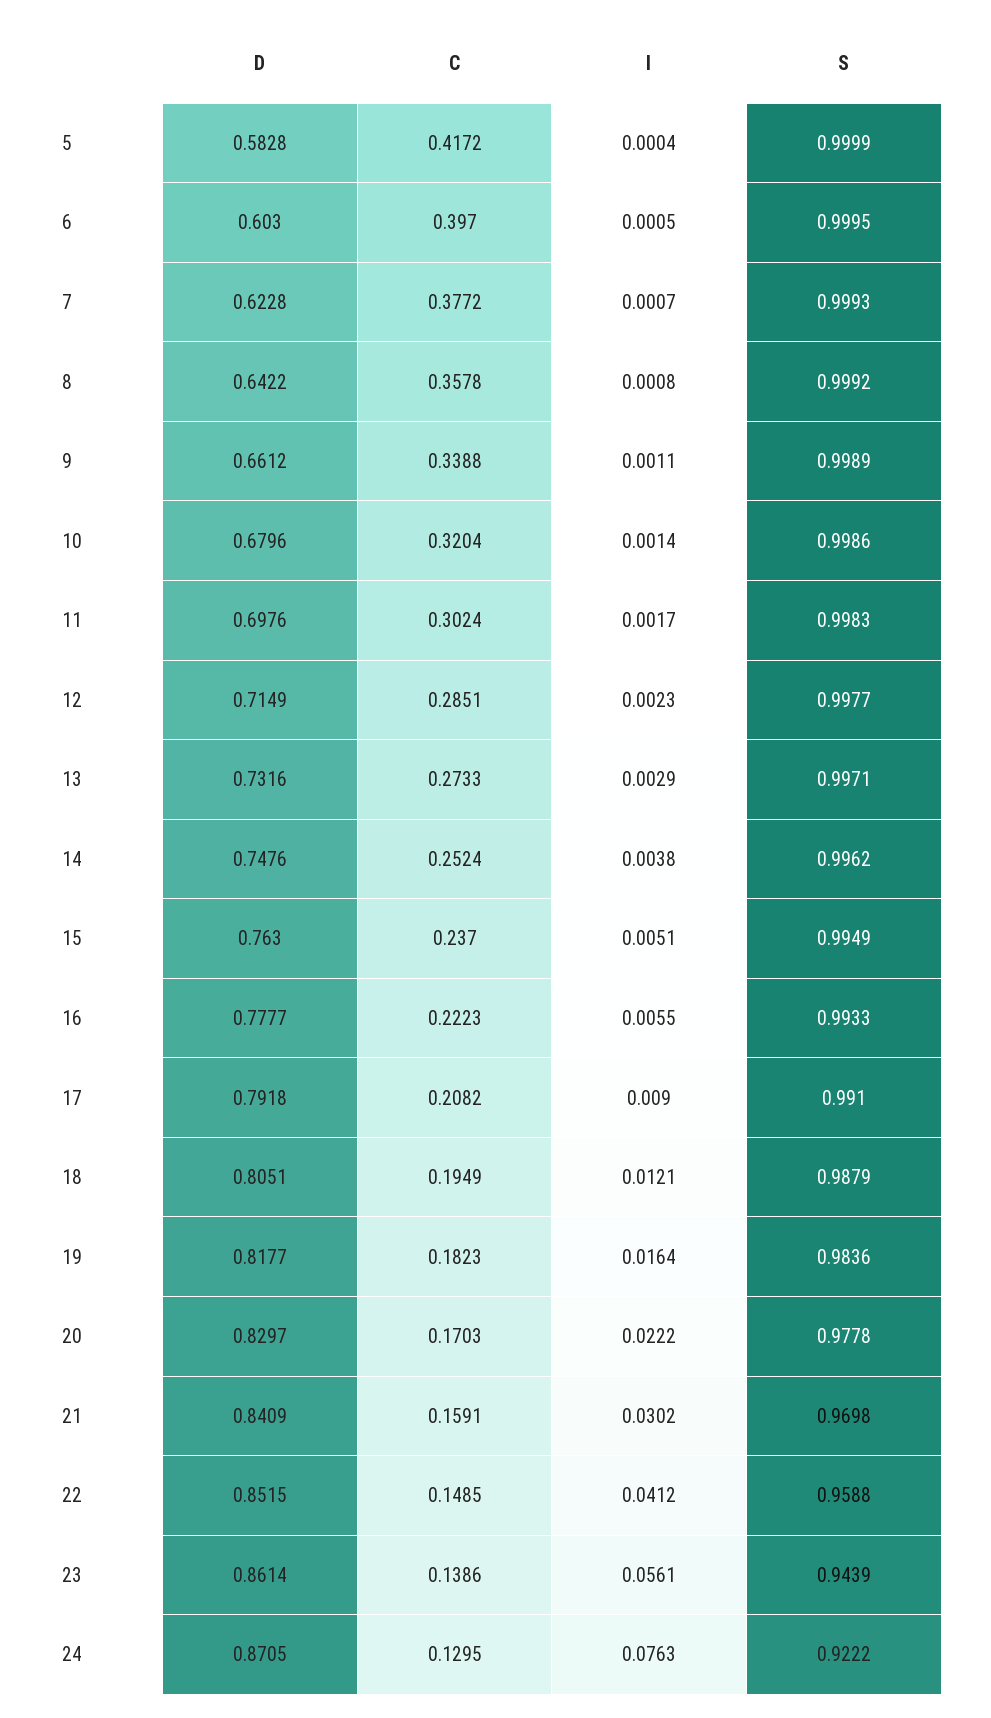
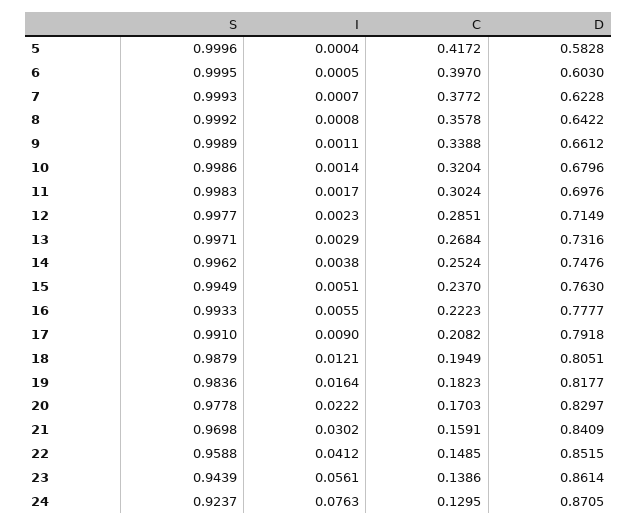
  {
    "D": {
      "5": 0.5828,
      "6": 0.603,
      "7": 0.6228,
      "8": 0.6422,
      "9": 0.6612,
      "10": 0.6796,
      "11": 0.6976,
      "12": 0.7149,
      "13": 0.7316,
      "14": 0.7476,
      "15": 0.763,
      "16": 0.7777,
      "17": 0.7918,
      "18": 0.8051,
      "19": 0.8177,
      "20": 0.8297,
      "21": 0.8409,
      "22": 0.8515,
      "23": 0.8614,
      "24": 0.8705
    },
    "C": {
      "5": 0.4172,
      "6": 0.397,
      "7": 0.3772,
      "8": 0.3578,
      "9": 0.3388,
      "10": 0.3204,
      "11": 0.3024,
      "12": 0.2851,
-     "13": 0.2733,
+     "13": 0.2684,
      "14": 0.2524,
      "15": 0.237,
      "16": 0.2223,
      "17": 0.2082,
      "18": 0.1949,
      "19": 0.1823,
      "20": 0.1703,
      "21": 0.1591,
      "22": 0.1485,
      "23": 0.1386,
      "24": 0.1295
    },
    "I": {
      "5": 0.0004,
      "6": 0.0005,
      "7": 0.0007,
      "8": 0.0008,
      "9": 0.0011,
      "10": 0.0014,
      "11": 0.0017,
      "12": 0.0023,
      "13": 0.0029,
      "14": 0.0038,
      "15": 0.0051,
      "16": 0.0055,
      "17": 0.009,
      "18": 0.0121,
      "19": 0.0164,
      "20": 0.0222,
      "21": 0.0302,
      "22": 0.0412,
      "23": 0.0561,
      "24": 0.0763
    },
    "S": {
-     "5": 0.9999,
+     "5": 0.9996,
      "6": 0.9995,
      "7": 0.9993,
      "8": 0.9992,
      "9": 0.9989,
      "10": 0.9986,
      "11": 0.9983,
      "12": 0.9977,
      "13": 0.9971,
      "14": 0.9962,
      "15": 0.9949,
      "16": 0.9933,
      "17": 0.991,
      "18": 0.9879,
      "19": 0.9836,
      "20": 0.9778,
      "21": 0.9698,
      "22": 0.9588,
      "23": 0.9439,
-     "24": 0.9222
+     "24": 0.9237
    }
  }

